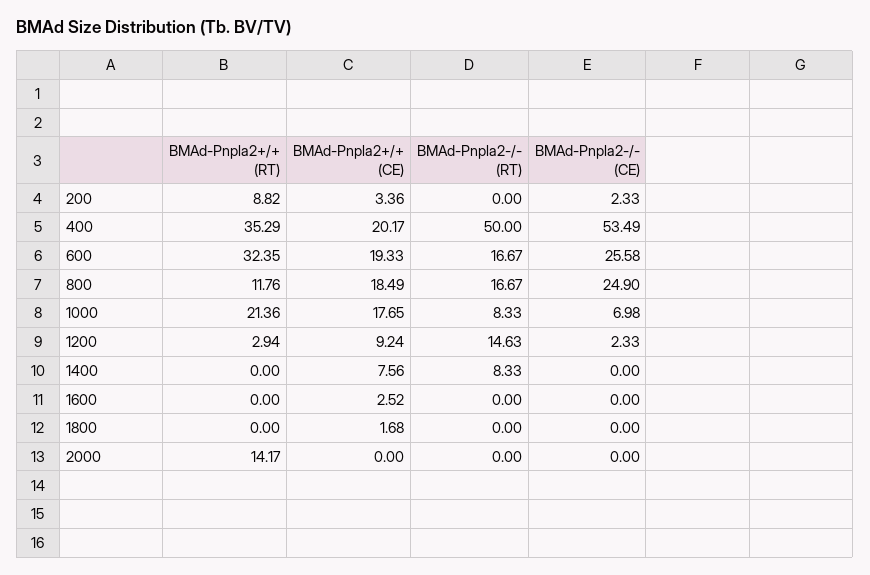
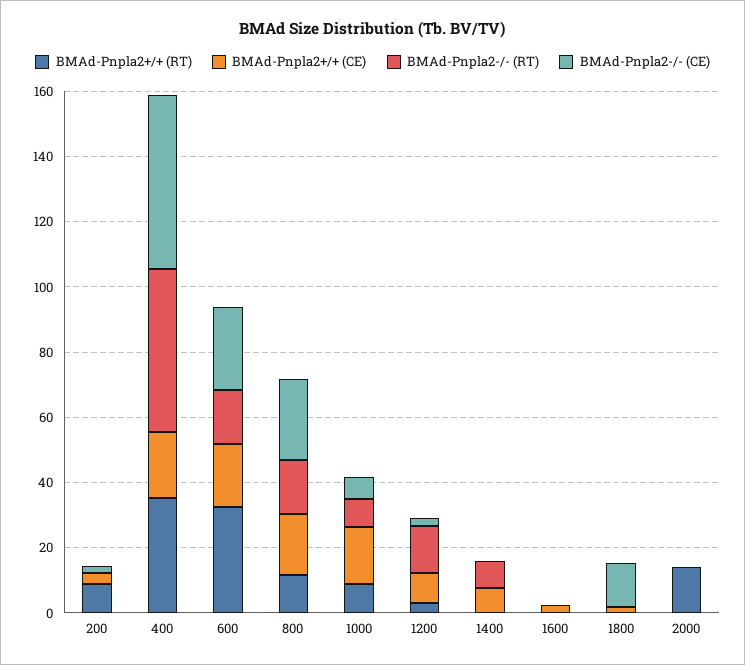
  {
    "BMAd-Pnpla2+/+ (RT)": {
      "200": 8.82,
      "400": 35.29,
      "600": 32.35,
      "800": 11.76,
-     "1000": 21.36,
+     "1000": 10,
      "1200": 2.94,
      "1400": 0,
      "1600": 0,
      "1800": 0,
      "2000": 14.17
    },
    "BMAd-Pnpla2+/+ (CE)": {
      "200": 3.36,
      "400": 20.17,
      "600": 19.33,
      "800": 18.49,
      "1000": 17.65,
      "1200": 9.24,
      "1400": 7.56,
      "1600": 2.52,
      "1800": 1.68,
      "2000": 0
    },
    "BMAd-Pnpla2-/- (RT)": {
      "200": 0,
      "400": 50,
      "600": 16.67,
      "800": 16.67,
      "1000": 8.33,
      "1200": 14.63,
      "1400": 8.33,
      "1600": 0,
      "1800": 0,
      "2000": 0
    },
    "BMAd-Pnpla2-/- (CE)": {
      "200": 2.33,
      "400": 53.49,
      "600": 25.58,
      "800": 24.9,
      "1000": 6.98,
      "1200": 2.33,
      "1400": 0,
      "1600": 0,
-     "1800": 0,
+     "1800": 15,
      "2000": 0
    }
  }

